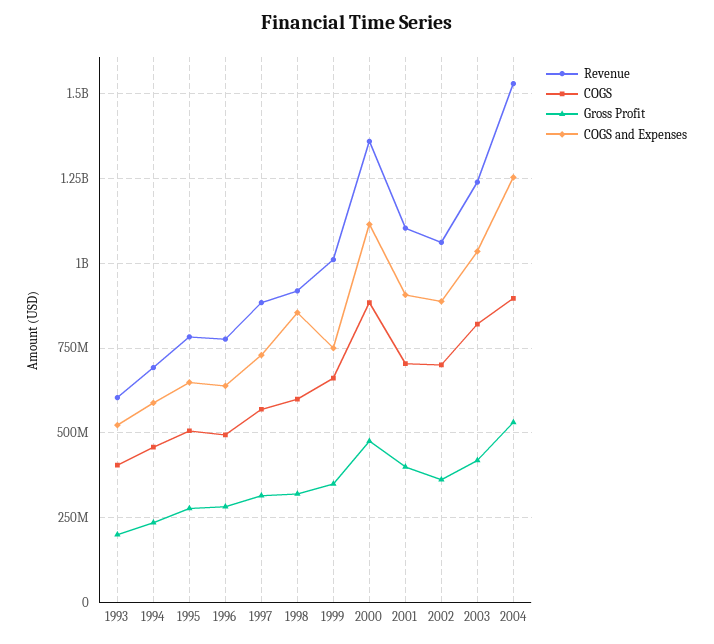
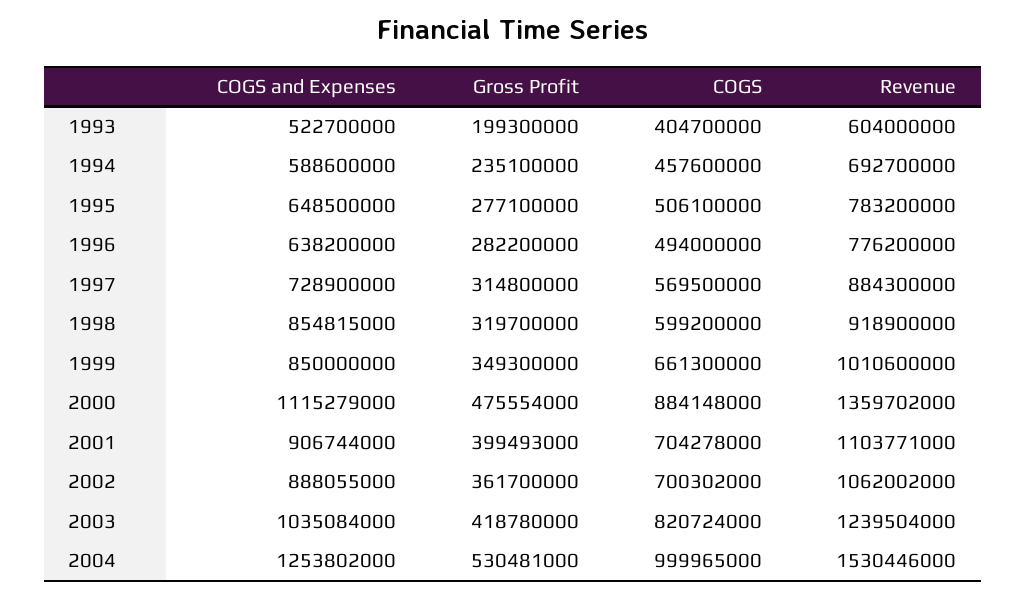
  {
    "Revenue": {
      "1993": 604000000,
      "1994": 692700000,
      "1995": 783200000,
      "1996": 776200000,
      "1997": 884300000,
      "1998": 918900000,
      "1999": 1010600000,
      "2000": 1359702000,
      "2001": 1103771000,
      "2002": 1062002000,
      "2003": 1239504000,
      "2004": 1530446000
    },
    "COGS": {
      "1993": 404700000,
      "1994": 457600000,
      "1995": 506100000,
      "1996": 494000000,
      "1997": 569500000,
      "1998": 599200000,
      "1999": 661300000,
      "2000": 884148000,
      "2001": 704278000,
      "2002": 700302000,
      "2003": 820724000,
-     "2004": 900000000
+     "2004": 999965000
    },
    "Gross Profit": {
      "1993": 199300000,
      "1994": 235100000,
      "1995": 277100000,
      "1996": 282200000,
      "1997": 314800000,
      "1998": 319700000,
      "1999": 349300000,
      "2000": 475554000,
      "2001": 399493000,
      "2002": 361700000,
      "2003": 418780000,
      "2004": 530481000
    },
    "COGS and Expenses": {
      "1993": 522700000,
      "1994": 588600000,
      "1995": 648500000,
      "1996": 638200000,
      "1997": 728900000,
      "1998": 854815000,
-     "1999": 750000000,
+     "1999": 850000000,
      "2000": 1115279000,
      "2001": 906744000,
      "2002": 888055000,
      "2003": 1035084000,
      "2004": 1253802000
    }
  }

